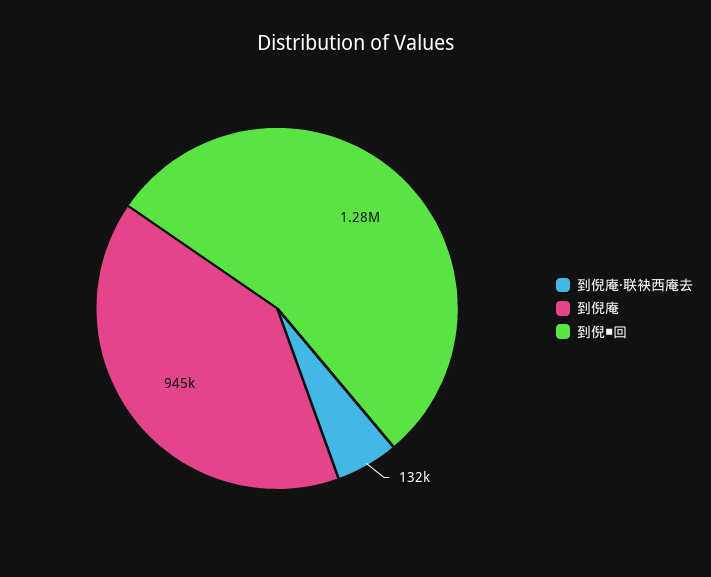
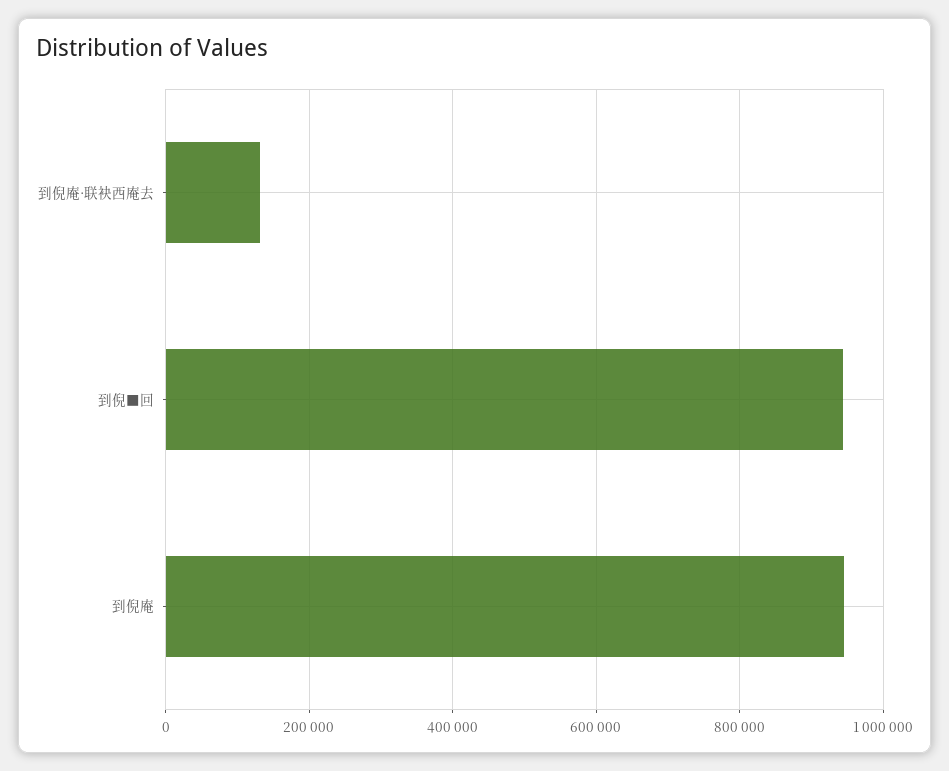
  {
    "到倪庵·联袂西庵去": 132000,
    "到倪庵": 945000,
-   "到倪■回": 1280000
+   "到倪■回": 940000
  }

